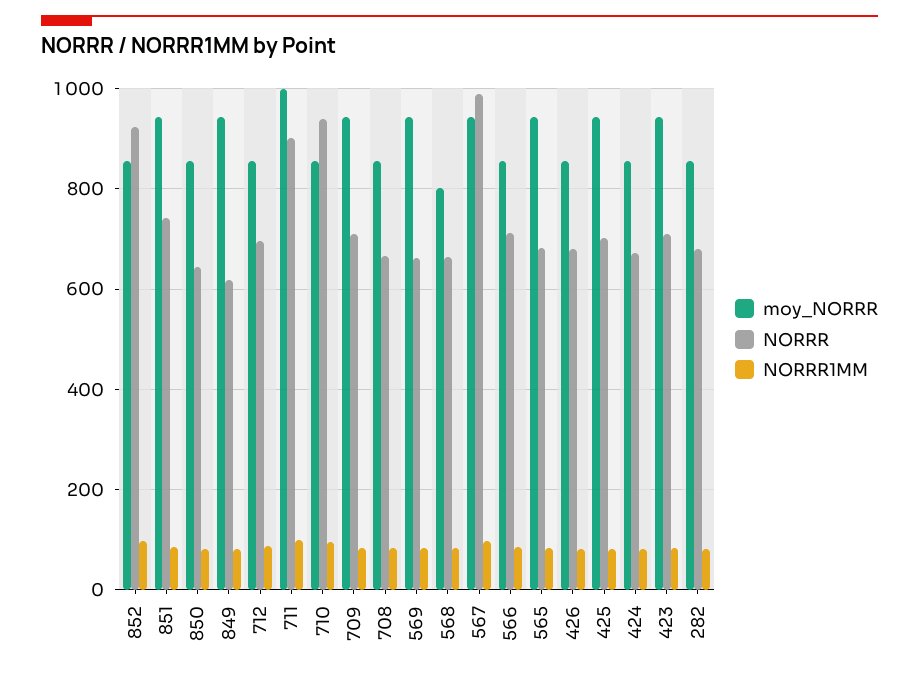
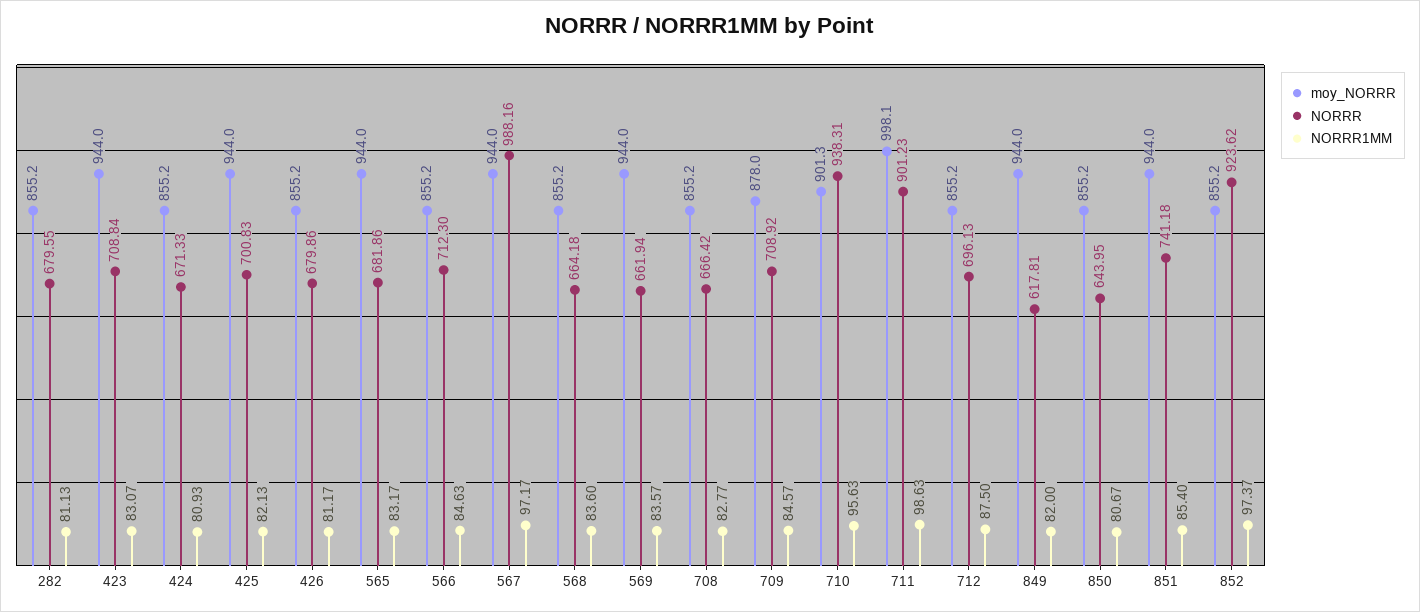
  {
    "moy_NORRR": {
      "852": 855.2,
      "851": 944,
      "850": 855.2,
      "849": 944,
      "712": 855.2,
      "711": 998.1,
-     "710": 860,
+     "710": 901.3,
-     "709": 940,
+     "709": 878,
      "708": 855.2,
      "569": 944,
-     "568": 800,
+     "568": 855.2,
      "567": 944,
      "566": 855.2,
      "565": 944,
      "426": 855.2,
      "425": 944,
      "424": 855.2,
      "423": 944,
      "282": 855.2
    },
    "NORRR": {
      "852": 923.62,
      "851": 741.18,
      "850": 643.95,
      "849": 617.81,
      "712": 696.13,
      "711": 901.23,
      "710": 938.31,
      "709": 708.92,
      "708": 666.42,
      "569": 661.94,
      "568": 664.18,
      "567": 988.16,
      "566": 712.3,
      "565": 681.86,
      "426": 679.86,
      "425": 700.83,
      "424": 671.33,
      "423": 708.84,
      "282": 679.55
    },
    "NORRR1MM": {
      "852": 97.37,
      "851": 85.4,
      "850": 80.67,
      "849": 82,
      "712": 87.5,
      "711": 98.63,
      "710": 95.63,
      "709": 84.57,
      "708": 82.77,
      "569": 83.57,
      "568": 83.6,
      "567": 97.17,
      "566": 84.63,
      "565": 83.17,
      "426": 81.17,
      "425": 82.13,
      "424": 80.93,
      "423": 83.07,
      "282": 81.13
    }
  }

